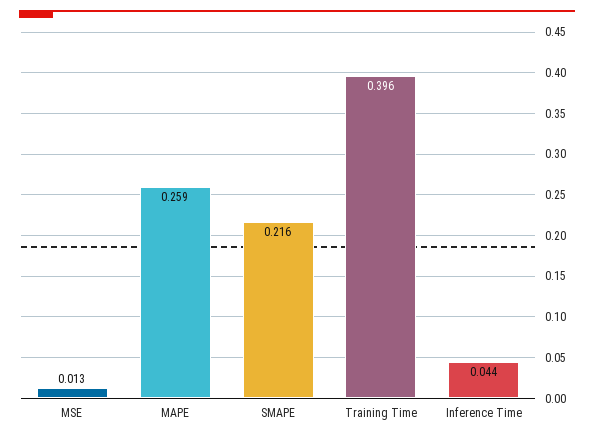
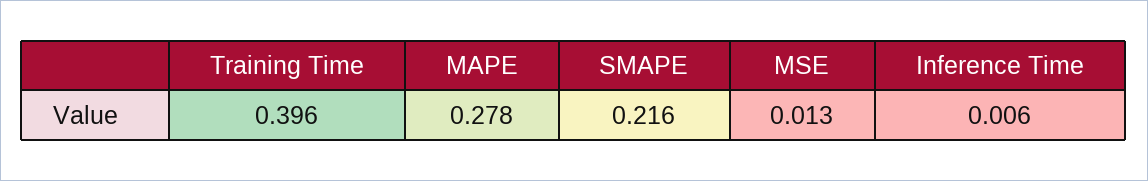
  {
    "MSE": 0.013,
-   "MAPE": 0.259,
+   "MAPE": 0.278,
    "SMAPE": 0.216,
    "Training Time": 0.396,
-   "Inference Time": 0.044
+   "Inference Time": 0.006
  }

